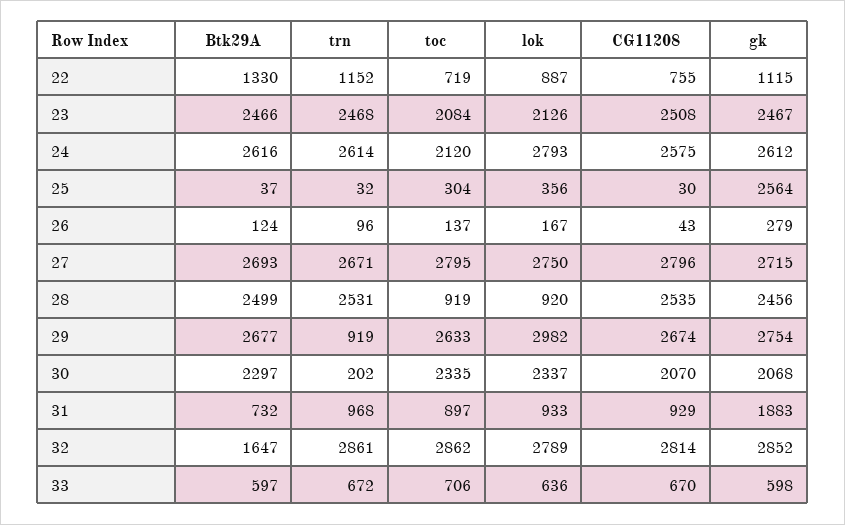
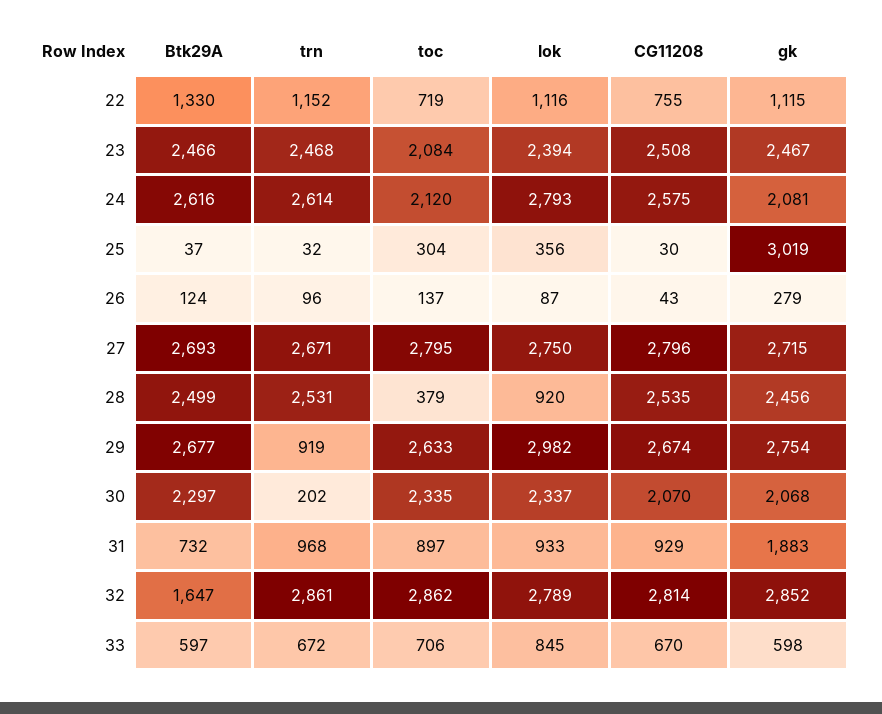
  {
    "Btk29A": {
      "22": 1330,
      "23": 2466,
      "24": 2616,
      "25": 37,
      "26": 124,
      "27": 2693,
      "28": 2499,
      "29": 2677,
      "30": 2297,
      "31": 732,
      "32": 1647,
      "33": 597
    },
    "trn": {
      "22": 1152,
      "23": 2468,
      "24": 2614,
      "25": 32,
      "26": 96,
      "27": 2671,
      "28": 2531,
      "29": 919,
      "30": 202,
      "31": 968,
      "32": 2861,
      "33": 672
    },
    "toc": {
      "22": 719,
      "23": 2084,
      "24": 2120,
      "25": 304,
      "26": 137,
      "27": 2795,
-     "28": 919,
+     "28": 379,
      "29": 2633,
      "30": 2335,
      "31": 897,
      "32": 2862,
      "33": 706
    },
    "lok": {
-     "22": 887,
+     "22": 1116,
-     "23": 2126,
+     "23": 2394,
      "24": 2793,
      "25": 356,
-     "26": 167,
+     "26": 87,
      "27": 2750,
      "28": 920,
      "29": 2982,
      "30": 2337,
      "31": 933,
      "32": 2789,
-     "33": 636
+     "33": 845
    },
    "CG11208": {
      "22": 755,
      "23": 2508,
      "24": 2575,
      "25": 30,
      "26": 43,
      "27": 2796,
      "28": 2535,
      "29": 2674,
      "30": 2070,
      "31": 929,
      "32": 2814,
      "33": 670
    },
    "gk": {
      "22": 1115,
      "23": 2467,
-     "24": 2612,
+     "24": 2081,
-     "25": 2564,
+     "25": 3019,
      "26": 279,
      "27": 2715,
      "28": 2456,
      "29": 2754,
      "30": 2068,
      "31": 1883,
      "32": 2852,
      "33": 598
    }
  }

